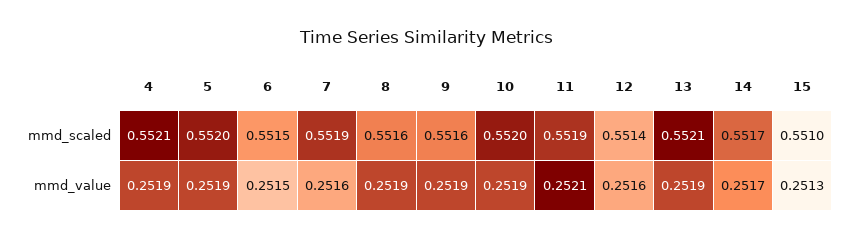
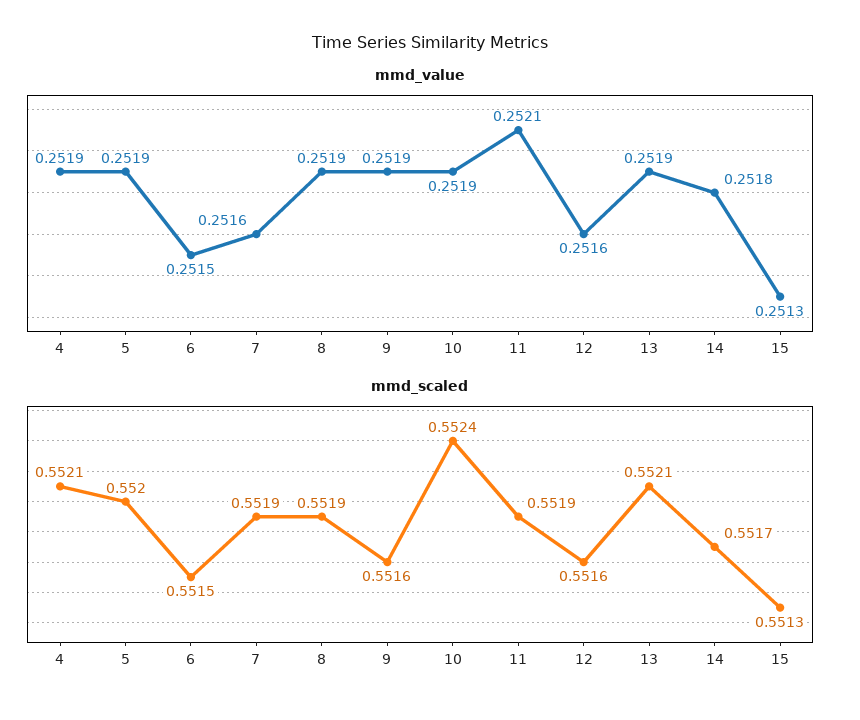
  {
    "mmd_scaled": {
      "4": 0.5521,
      "5": 0.552,
      "6": 0.5515,
      "7": 0.5519,
-     "8": 0.5516,
+     "8": 0.5519,
      "9": 0.5516,
-     "10": 0.552,
+     "10": 0.5524,
      "11": 0.5519,
-     "12": 0.5514,
+     "12": 0.5516,
      "13": 0.5521,
      "14": 0.5517,
-     "15": 0.551
+     "15": 0.5513
    },
    "mmd_value": {
      "4": 0.2519,
      "5": 0.2519,
      "6": 0.2515,
      "7": 0.2516,
      "8": 0.2519,
      "9": 0.2519,
      "10": 0.2519,
      "11": 0.2521,
      "12": 0.2516,
      "13": 0.2519,
-     "14": 0.2517,
+     "14": 0.2518,
      "15": 0.2513
    }
  }

